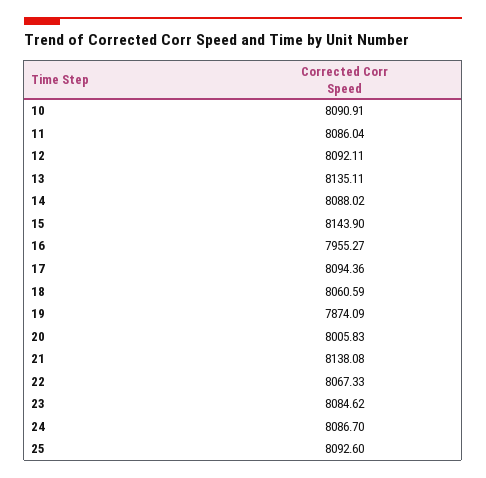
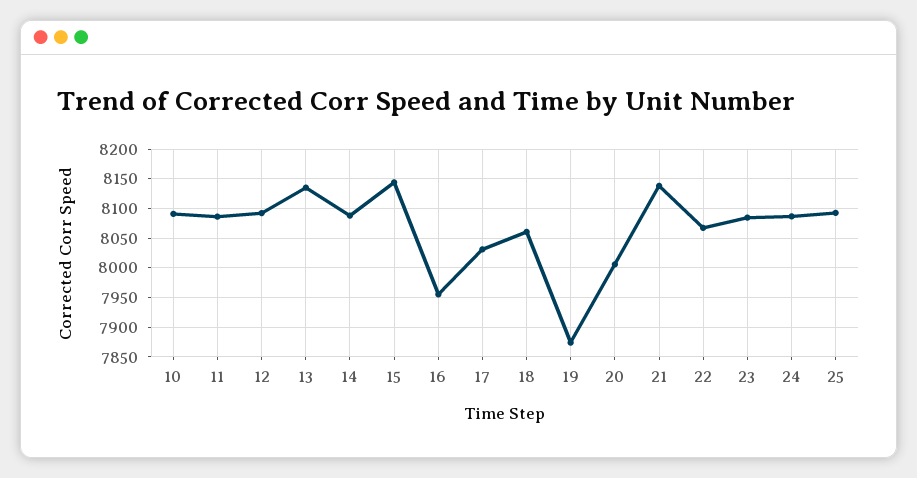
  {
    "10": 8090.91,
    "11": 8086.04,
    "12": 8092.11,
    "13": 8135.11,
    "14": 8088.02,
    "15": 8143.9,
    "16": 7955.27,
-   "17": 8094.36,
+   "17": 8025,
    "18": 8060.59,
    "19": 7874.09,
    "20": 8005.83,
    "21": 8138.08,
    "22": 8067.33,
    "23": 8084.62,
    "24": 8086.7,
    "25": 8092.6
  }

